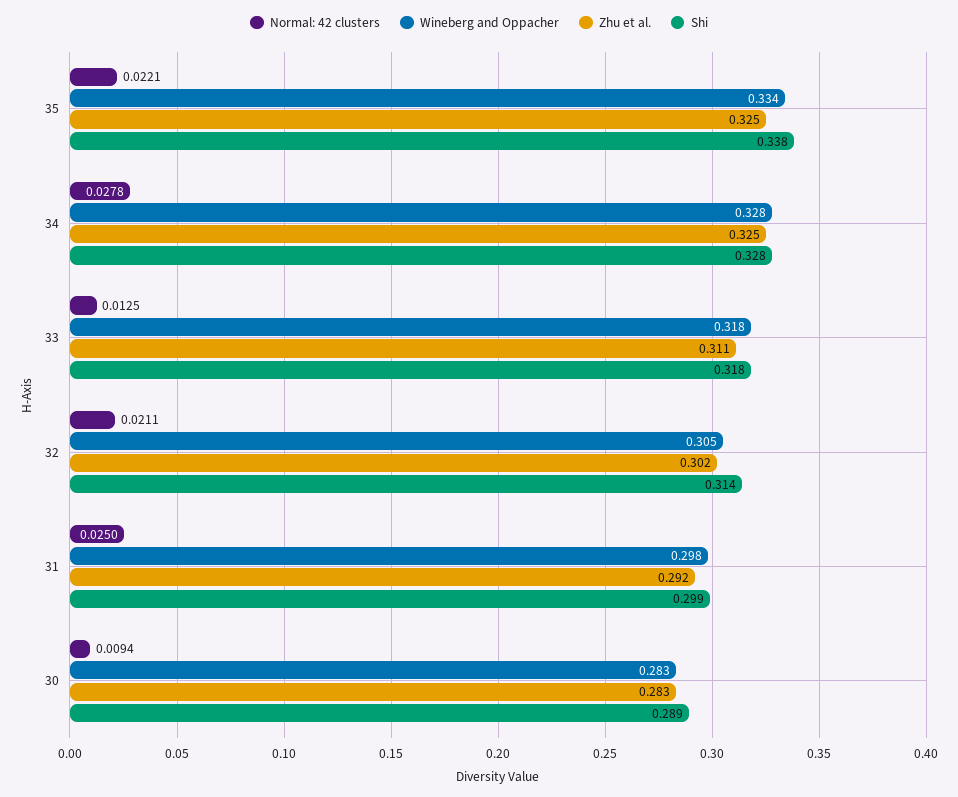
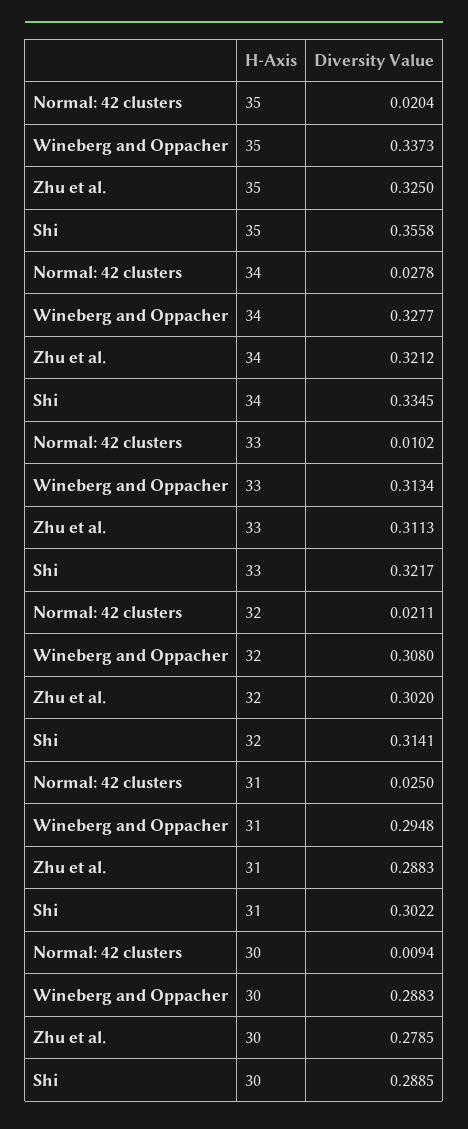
  {
    "Normal: 42 clusters": {
-     "35": 0.0221,
+     "35": 0.0204,
      "34": 0.0278,
-     "33": 0.0125,
+     "33": 0.0102,
      "32": 0.0211,
      "31": 0.025,
      "30": 0.0094
    },
    "Wineberg and Oppacher": {
-     "35": 0.334,
+     "35": 0.3373,
      "34": 0.3277,
-     "33": 0.318,
+     "33": 0.3134,
-     "32": 0.305,
+     "32": 0.308,
-     "31": 0.298,
+     "31": 0.2948,
-     "30": 0.283
+     "30": 0.2883
    },
    "Zhu et al.": {
      "35": 0.325,
-     "34": 0.325,
+     "34": 0.3212,
      "33": 0.3113,
      "32": 0.302,
-     "31": 0.292,
+     "31": 0.2883,
-     "30": 0.283
+     "30": 0.2785
    },
    "Shi": {
-     "35": 0.338,
+     "35": 0.3558,
-     "34": 0.328,
+     "34": 0.3345,
-     "33": 0.318,
+     "33": 0.3217,
      "32": 0.3141,
-     "31": 0.299,
+     "31": 0.3022,
      "30": 0.2885
    }
  }

